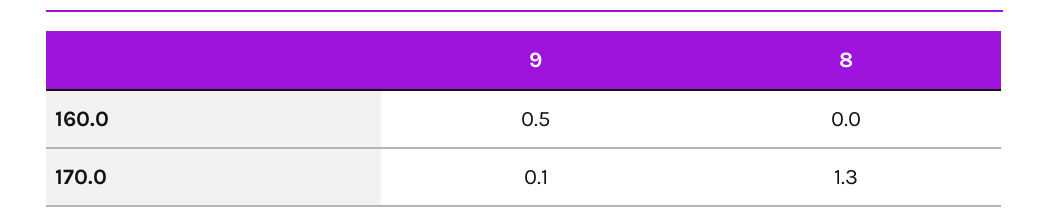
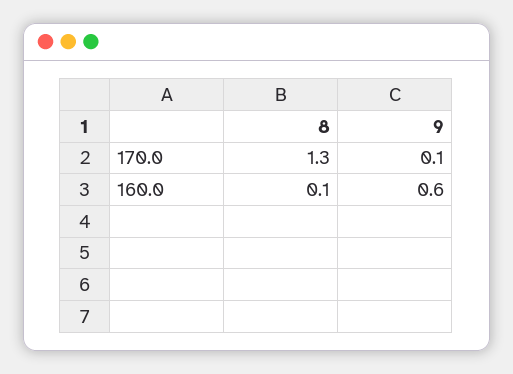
  {
    "9": {
-     "160.0": 0.5,
+     "160.0": 0.6,
      "170.0": 0.1
    },
    "8": {
-     "160.0": 0,
+     "160.0": 0.1,
      "170.0": 1.3
    }
  }

